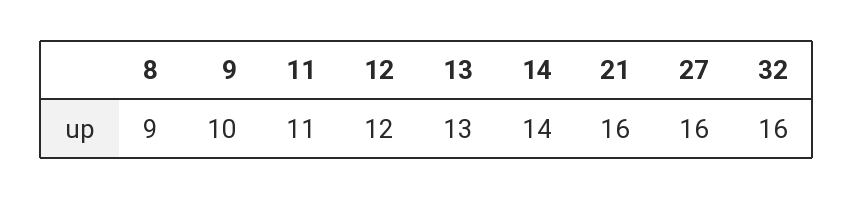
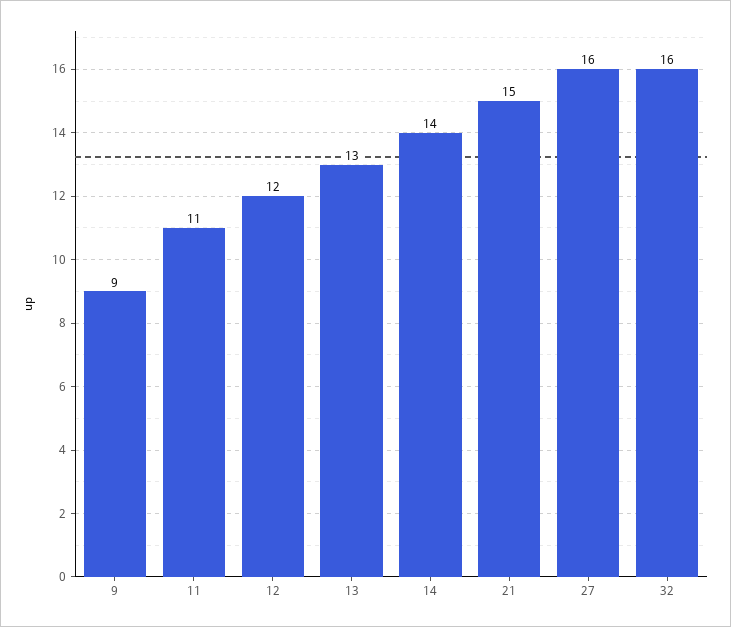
  {
-   "8": 9,
-   "9": 10,
+   "9": 9,
    "11": 11,
    "12": 12,
    "13": 13,
    "14": 14,
-   "21": 16,
+   "21": 15,
    "27": 16,
    "32": 16
  }

